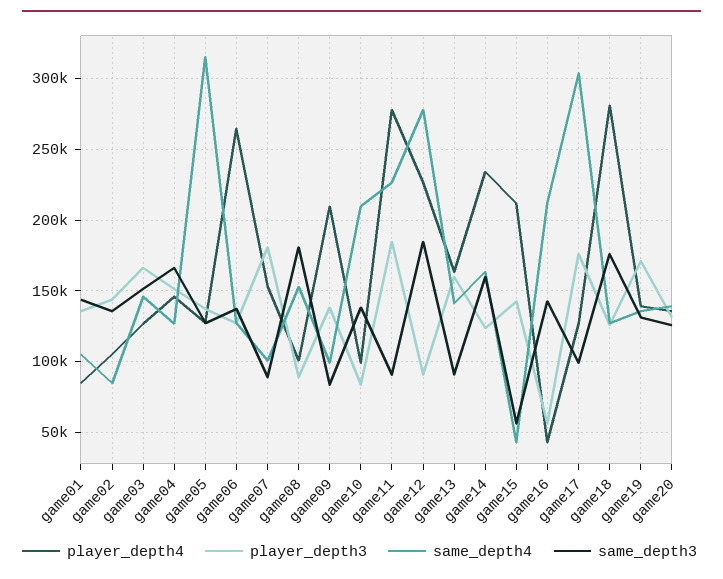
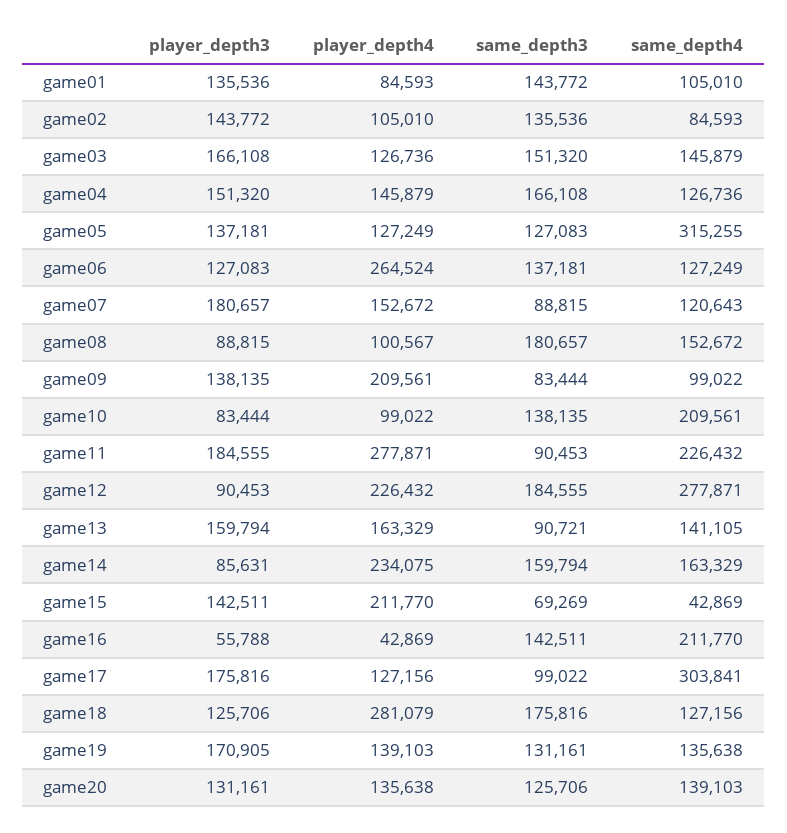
  {
    "player_depth4": {
      "game01": 84593,
      "game02": 105010,
      "game03": 126736,
      "game04": 145879,
      "game05": 127249,
      "game06": 264524,
      "game07": 152672,
      "game08": 100567,
      "game09": 209561,
      "game10": 99022,
      "game11": 277871,
      "game12": 226432,
      "game13": 163329,
      "game14": 234075,
      "game15": 211770,
      "game16": 42869,
      "game17": 127156,
      "game18": 281079,
      "game19": 139103,
      "game20": 135638
    },
    "player_depth3": {
      "game01": 135536,
      "game02": 143772,
      "game03": 166108,
      "game04": 151320,
      "game05": 137181,
      "game06": 127083,
      "game07": 180657,
      "game08": 88815,
      "game09": 138135,
      "game10": 83444,
      "game11": 184555,
      "game12": 90453,
      "game13": 159794,
-     "game14": 125000,
+     "game14": 85631,
      "game15": 142511,
      "game16": 55788,
      "game17": 175816,
      "game18": 125706,
      "game19": 170905,
      "game20": 131161
    },
    "same_depth4": {
      "game01": 105010,
      "game02": 84593,
      "game03": 145879,
      "game04": 126736,
      "game05": 315255,
      "game06": 127249,
-     "game07": 100000,
+     "game07": 120643,
      "game08": 152672,
      "game09": 99022,
      "game10": 209561,
      "game11": 226432,
      "game12": 277871,
      "game13": 141105,
      "game14": 163329,
      "game15": 42869,
      "game16": 211770,
      "game17": 303841,
      "game18": 127156,
      "game19": 135638,
      "game20": 139103
    },
    "same_depth3": {
      "game01": 143772,
      "game02": 135536,
      "game03": 151320,
      "game04": 166108,
      "game05": 127083,
      "game06": 137181,
      "game07": 88815,
      "game08": 180657,
      "game09": 83444,
      "game10": 138135,
      "game11": 90453,
      "game12": 184555,
      "game13": 90721,
      "game14": 159794,
-     "game15": 55000,
+     "game15": 69269,
      "game16": 142511,
      "game17": 99022,
      "game18": 175816,
      "game19": 131161,
      "game20": 125706
    }
  }

